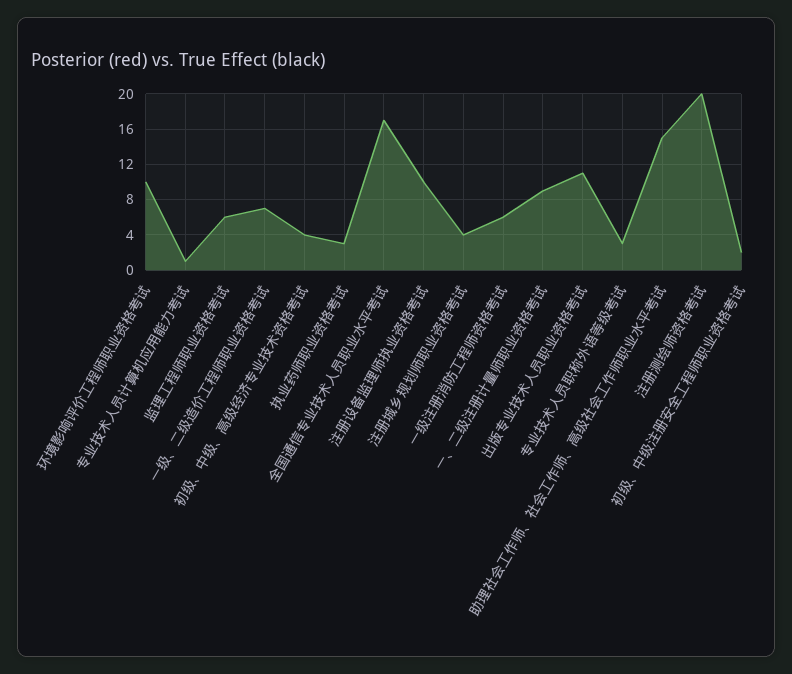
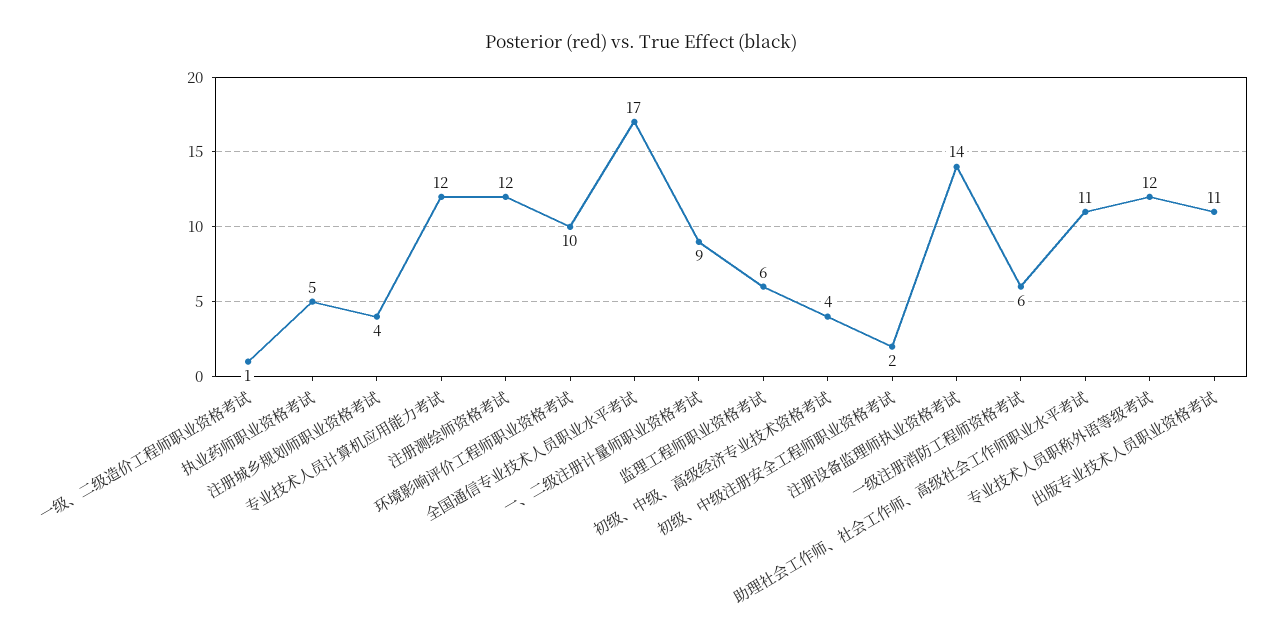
  {
    "环境影响评价工程师职业资格考试": 10,
-   "专业技术人员计算机应用能力考试": 1,
+   "专业技术人员计算机应用能力考试": 12,
    "监理工程师职业资格考试": 6,
-   "一级、二级造价工程师职业资格考试": 7,
+   "一级、二级造价工程师职业资格考试": 1,
    "初级、中级、高级经济专业技术资格考试": 4,
-   "执业药师职业资格考试": 3,
+   "执业药师职业资格考试": 5,
    "全国通信专业技术人员职业水平考试": 17,
-   "注册设备监理师执业资格考试": 10,
+   "注册设备监理师执业资格考试": 14,
    "注册城乡规划师职业资格考试": 4,
    "一级注册消防工程师资格考试": 6,
    "一、二级注册计量师职业资格考试": 9,
    "出版专业技术人员职业资格考试": 11,
-   "专业技术人员职称外语等级考试": 3,
+   "专业技术人员职称外语等级考试": 12,
-   "助理社会工作师、社会工作师、高级社会工作师职业水平考试": 15,
+   "助理社会工作师、社会工作师、高级社会工作师职业水平考试": 11,
-   "注册测绘师资格考试": 20,
+   "注册测绘师资格考试": 12,
    "初级、中级注册安全工程师职业资格考试": 2
  }

